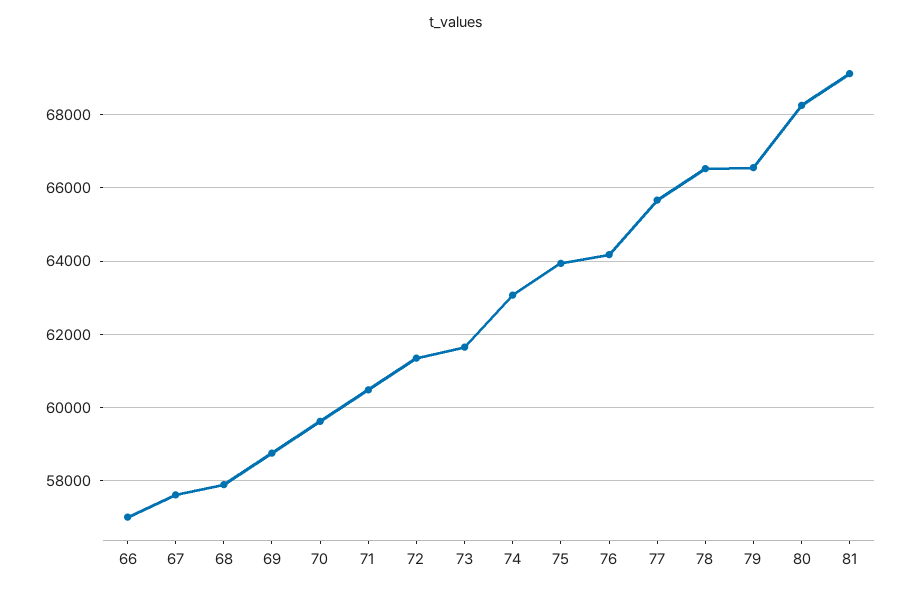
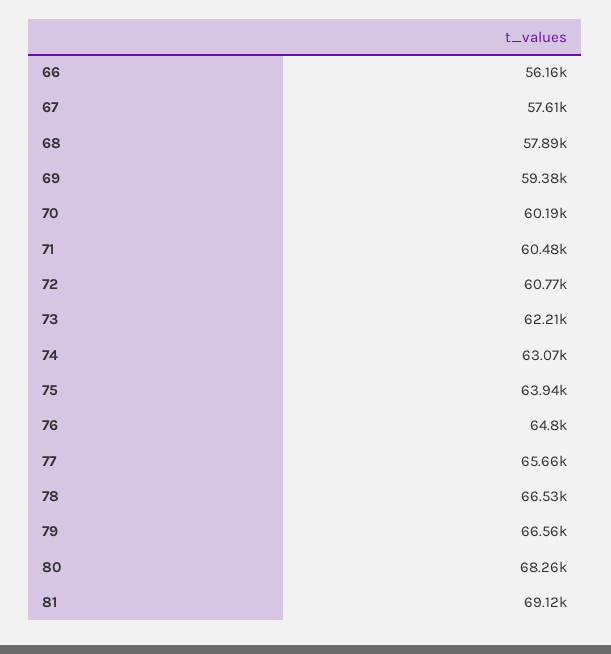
  {
-   "66": 57000,
+   "66": 56160,
    "67": 57610,
    "68": 57890,
-   "69": 58800,
+   "69": 59380,
-   "70": 59600,
+   "70": 60190,
    "71": 60480,
-   "72": 61400,
+   "72": 60770,
-   "73": 61600,
+   "73": 62210,
    "74": 63070,
    "75": 63940,
-   "76": 64200,
+   "76": 64800,
    "77": 65660,
    "78": 66530,
    "79": 66560,
    "80": 68260,
    "81": 69120
  }

